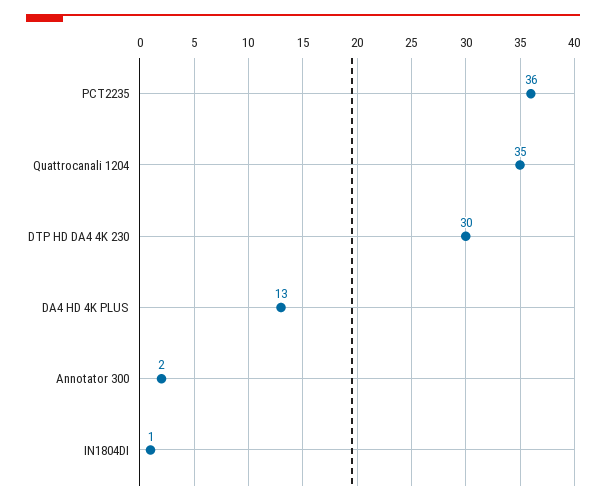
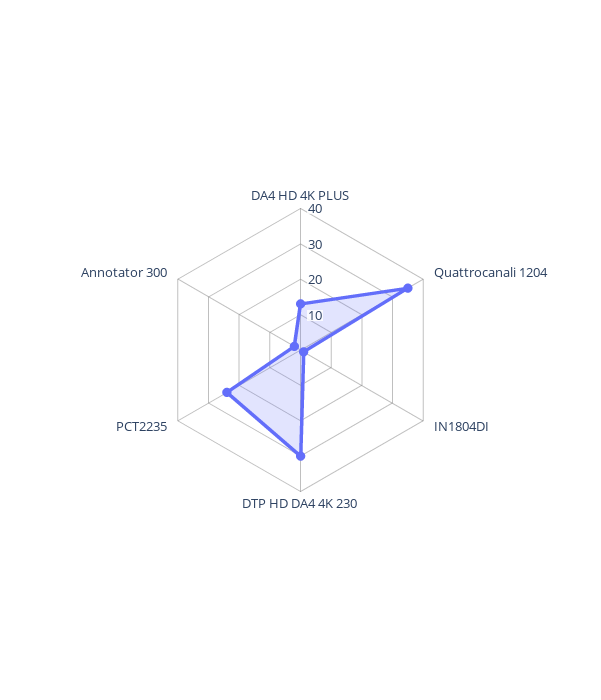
  {
-   "PCT2235": 36,
+   "PCT2235": 25,
    "Quattrocanali 1204": 35,
    "DTP HD DA4 4K 230": 30,
    "DA4 HD 4K PLUS": 13,
    "Annotator 300": 2,
    "IN1804DI": 1
  }

